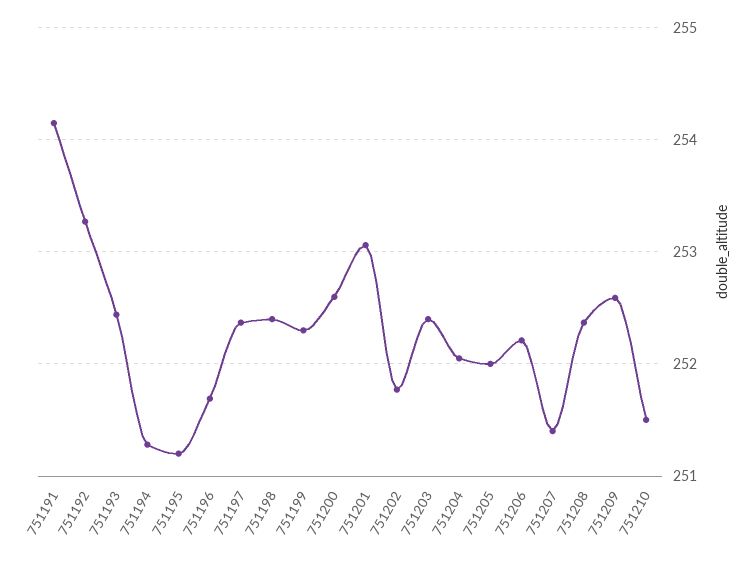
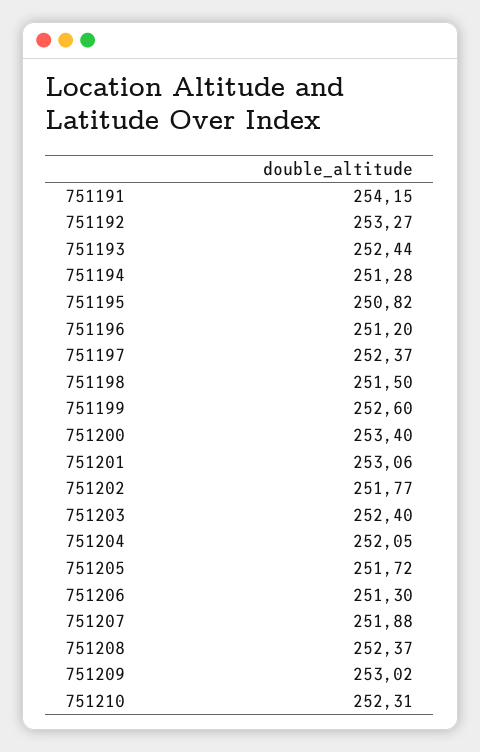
  {
    "751191": 254.15,
    "751192": 253.27,
    "751193": 252.44,
    "751194": 251.28,
-   "751195": 251.2,
+   "751195": 250.82,
-   "751196": 251.7,
+   "751196": 251.2,
    "751197": 252.37,
-   "751198": 252.4,
+   "751198": 251.5,
-   "751199": 252.3,
+   "751199": 252.6,
-   "751200": 252.6,
+   "751200": 253.4,
    "751201": 253.06,
    "751202": 251.77,
    "751203": 252.4,
    "751204": 252.05,
-   "751205": 252,
+   "751205": 251.72,
-   "751206": 252.2,
+   "751206": 251.3,
-   "751207": 251.4,
+   "751207": 251.88,
    "751208": 252.37,
-   "751209": 252.6,
+   "751209": 253.02,
-   "751210": 251.5
+   "751210": 252.31
  }

